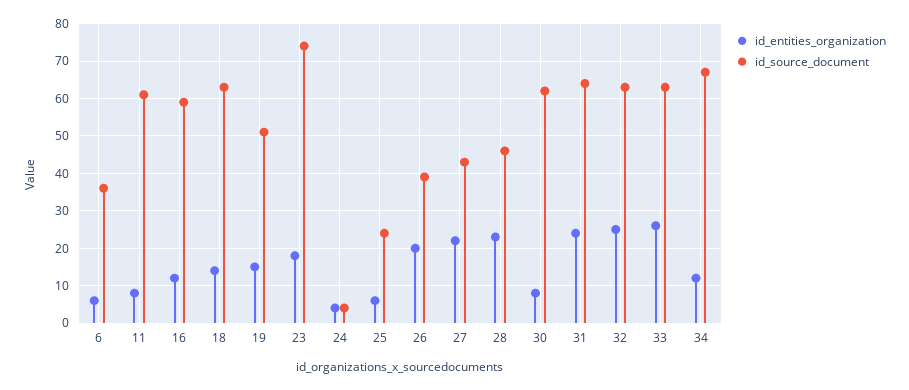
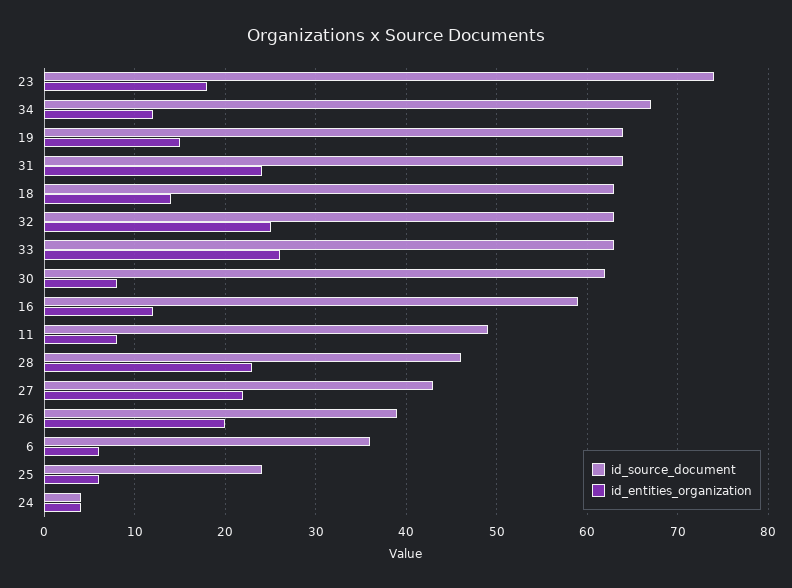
  {
    "id_entities_organization": {
      "6": 6,
      "11": 8,
      "16": 12,
      "18": 14,
      "19": 15,
      "23": 18,
      "24": 4,
      "25": 6,
      "26": 20,
      "27": 22,
      "28": 23,
      "30": 8,
      "31": 24,
      "32": 25,
      "33": 26,
      "34": 12
    },
    "id_source_document": {
      "6": 36,
-     "11": 60,
+     "11": 49,
      "16": 59,
      "18": 63,
-     "19": 50,
+     "19": 64,
      "23": 74,
      "24": 4,
      "25": 24,
      "26": 39,
      "27": 43,
      "28": 46,
      "30": 62,
      "31": 64,
      "32": 63,
      "33": 63,
      "34": 67
    }
  }

